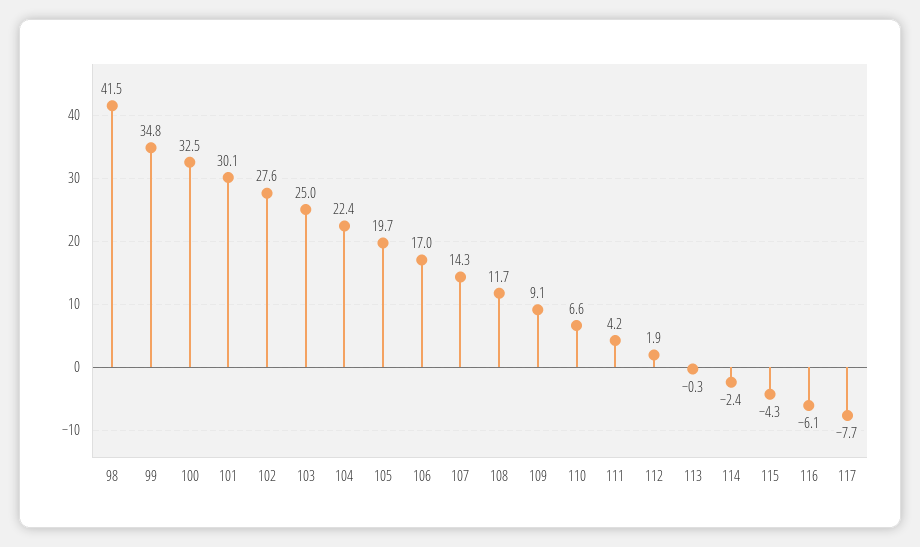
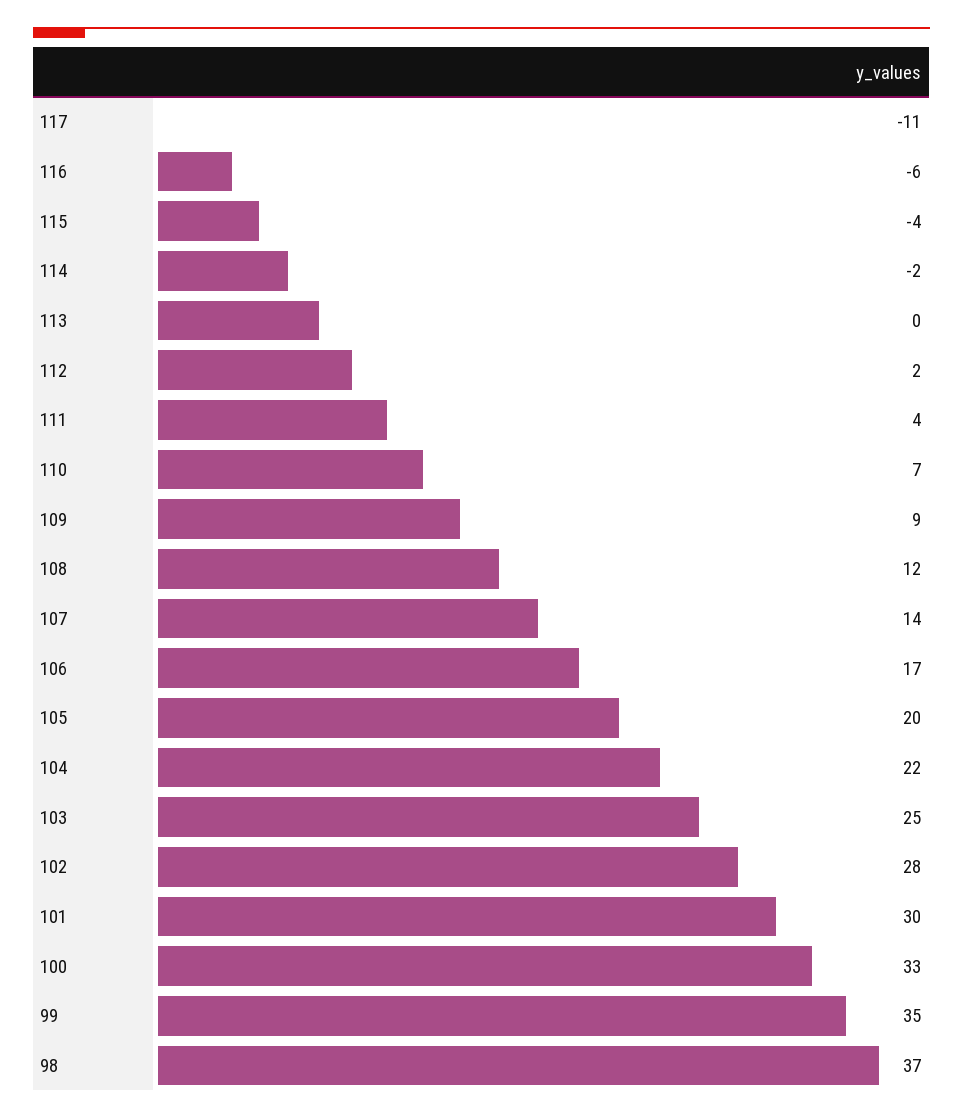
  {
-   "98": 41.5,
+   "98": 37,
    "99": 34.8,
    "100": 32.5,
    "101": 30.1,
    "102": 27.6,
    "103": 25,
    "104": 22.4,
    "105": 19.7,
    "106": 17,
    "107": 14.3,
    "108": 11.7,
    "109": 9.1,
    "110": 6.6,
    "111": 4.2,
    "112": 1.9,
    "113": -0.3,
    "114": -2.4,
    "115": -4.3,
    "116": -6.1,
-   "117": -7.7
+   "117": -11
  }

